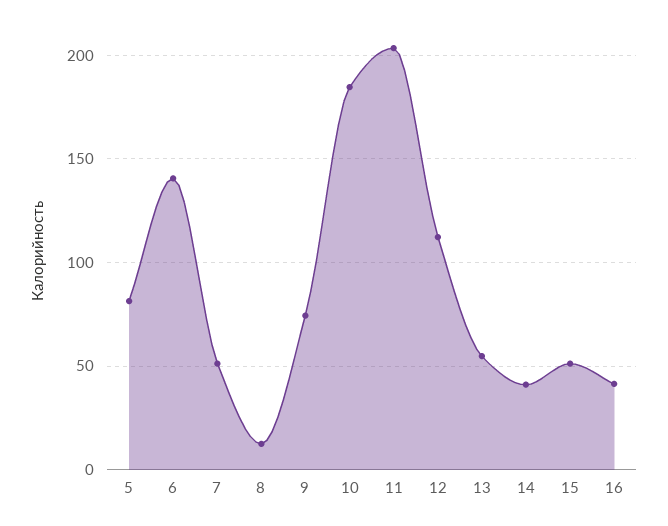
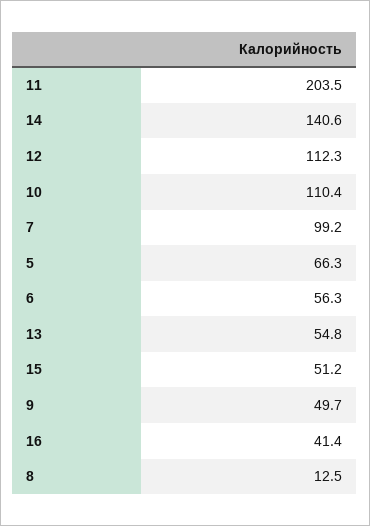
  {
-   "5": 80,
+   "5": 66.3,
-   "6": 140,
+   "6": 56.3,
-   "7": 50,
+   "7": 99.2,
    "8": 12.5,
-   "9": 75,
+   "9": 49.7,
-   "10": 185,
+   "10": 110.4,
    "11": 203.5,
    "12": 112.3,
    "13": 54.8,
-   "14": 40,
+   "14": 140.6,
    "15": 51.2,
    "16": 41.4
  }

